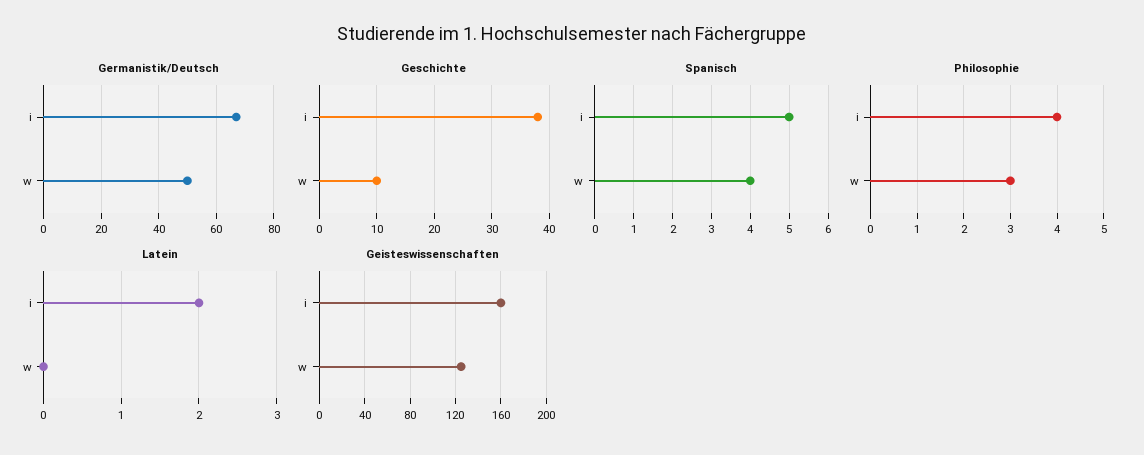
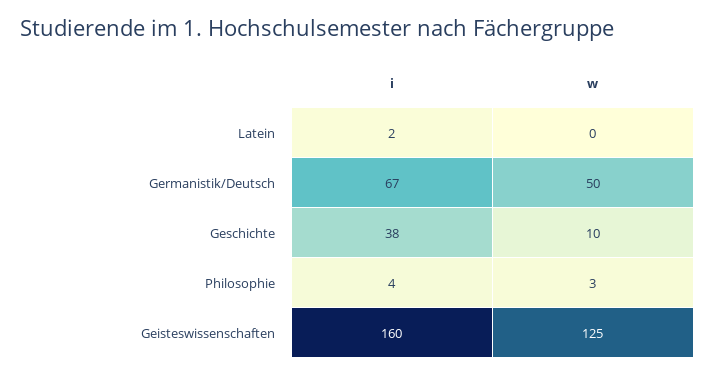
  {
    "Germanistik/Deutsch": {
      "i": 67,
      "w": 50
    },
    "Geschichte": {
      "i": 38,
      "w": 10
    },
-   "Spanisch": {
-     "i": 5,
-     "w": 4
-   },
    "Philosophie": {
      "i": 4,
      "w": 3
    },
    "Latein": {
      "i": 2,
      "w": 0
    },
    "Geisteswissenschaften": {
      "i": 160,
      "w": 125
    }
  }

